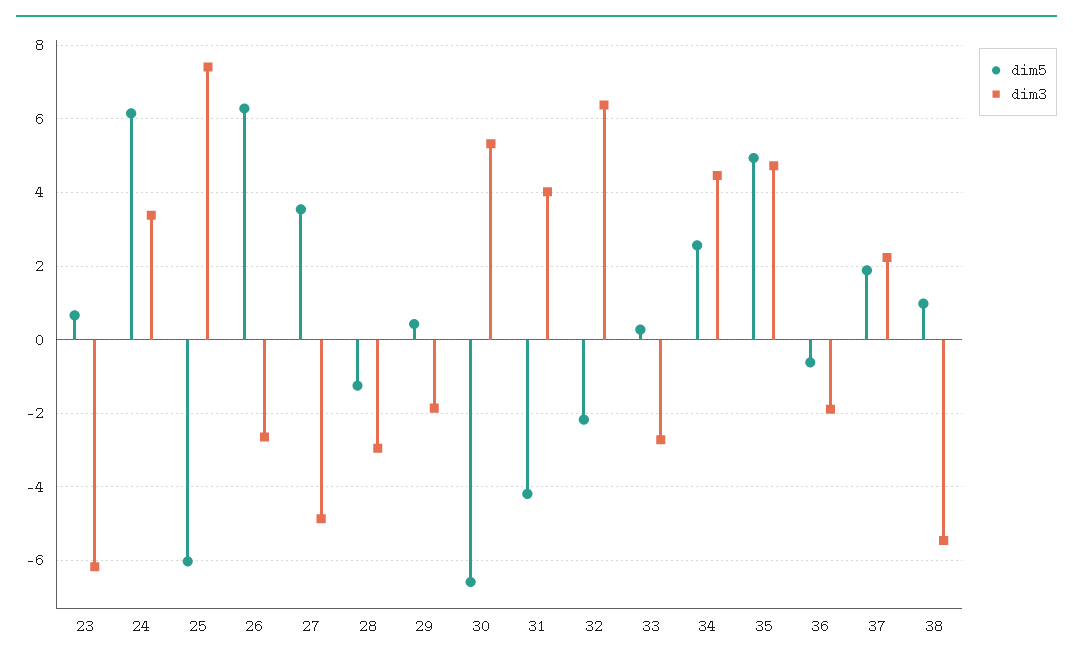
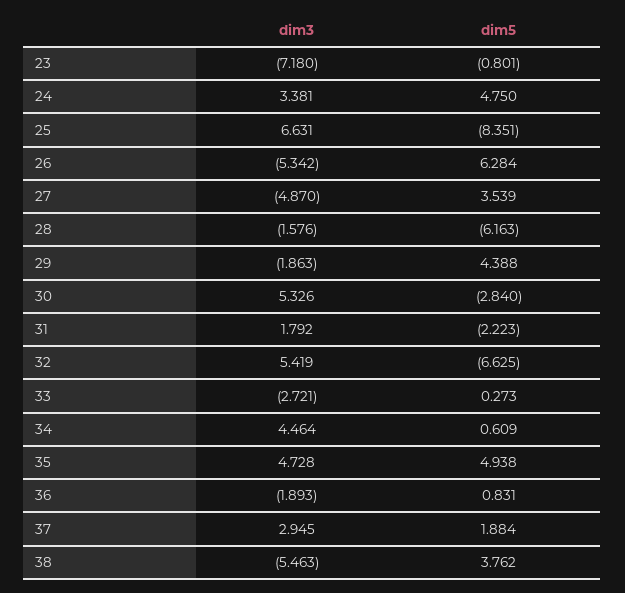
  {
    "dim5": {
-     "23": 0.6,
+     "23": -0.801,
-     "24": 6.2,
+     "24": 4.75,
-     "25": -6,
+     "25": -8.351,
      "26": 6.284,
      "27": 3.539,
-     "28": -1.2,
+     "28": -6.163,
-     "29": 0.4,
+     "29": 4.388,
-     "30": -6.6,
+     "30": -2.84,
-     "31": -4.2,
+     "31": -2.223,
-     "32": -2.2,
+     "32": -6.625,
      "33": 0.273,
-     "34": 2.6,
+     "34": 0.609,
      "35": 4.938,
-     "36": -0.6,
+     "36": 0.831,
      "37": 1.884,
-     "38": 1
+     "38": 3.762
    },
    "dim3": {
-     "23": -6.2,
+     "23": -7.18,
      "24": 3.381,
-     "25": 7.4,
+     "25": 6.631,
-     "26": -2.6,
+     "26": -5.342,
      "27": -4.87,
-     "28": -3,
+     "28": -1.576,
      "29": -1.863,
      "30": 5.326,
-     "31": 4,
+     "31": 1.792,
-     "32": 6.4,
+     "32": 5.419,
      "33": -2.721,
      "34": 4.464,
      "35": 4.728,
      "36": -1.893,
-     "37": 2.2,
+     "37": 2.945,
      "38": -5.463
    }
  }

